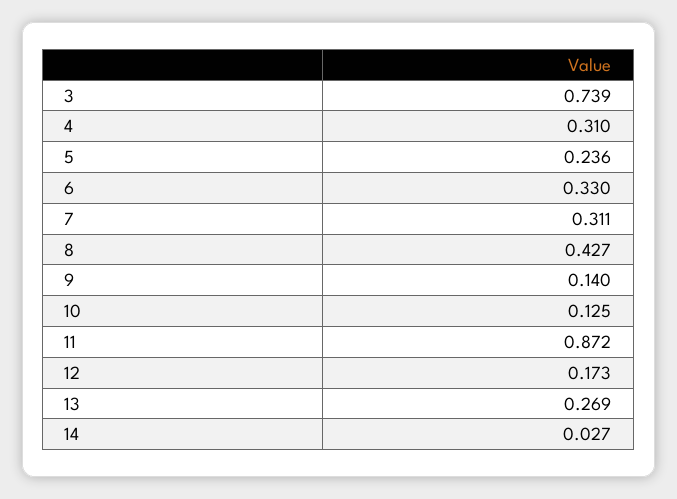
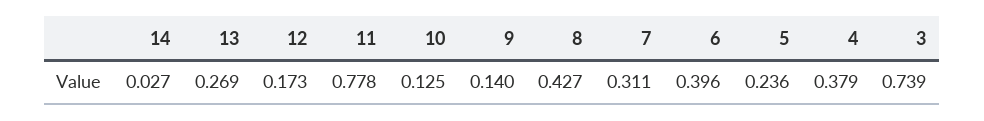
  {
    "3": 0.739,
-   "4": 0.31,
+   "4": 0.379,
    "5": 0.236,
-   "6": 0.33,
+   "6": 0.396,
    "7": 0.311,
    "8": 0.427,
    "9": 0.14,
    "10": 0.125,
-   "11": 0.872,
+   "11": 0.778,
    "12": 0.173,
    "13": 0.269,
    "14": 0.027
  }

